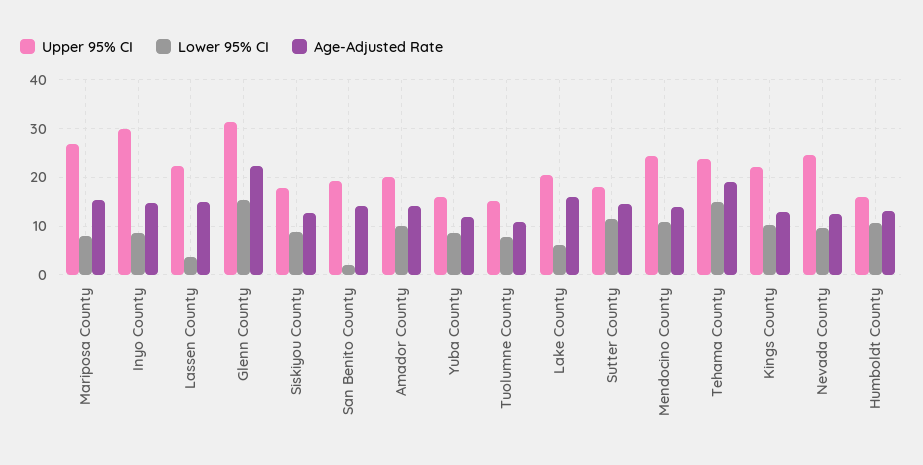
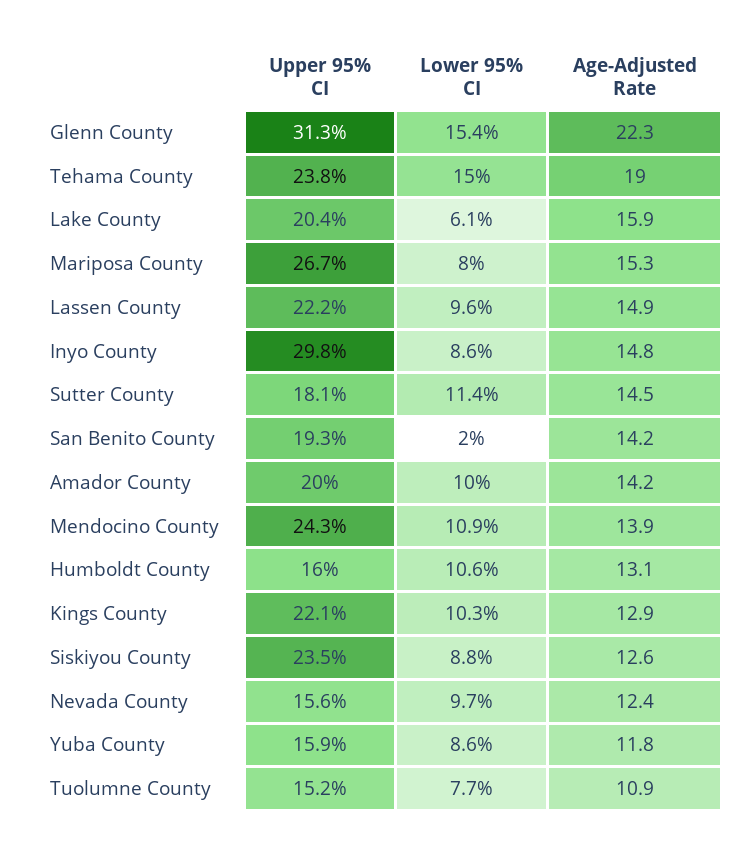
  {
    "Upper 95% CI": {
      "Mariposa County": 26.7,
      "Inyo County": 29.8,
      "Lassen County": 22.2,
      "Glenn County": 31.3,
-     "Siskiyou County": 18,
+     "Siskiyou County": 23.5,
      "San Benito County": 19.3,
      "Amador County": 20,
      "Yuba County": 15.9,
      "Tuolumne County": 15.2,
      "Lake County": 20.4,
      "Sutter County": 18.1,
      "Mendocino County": 24.3,
      "Tehama County": 23.8,
      "Kings County": 22.1,
-     "Nevada County": 24,
+     "Nevada County": 15.6,
      "Humboldt County": 16
    },
    "Lower 95% CI": {
      "Mariposa County": 8,
      "Inyo County": 8.6,
-     "Lassen County": 4,
+     "Lassen County": 9.6,
      "Glenn County": 15.4,
      "Siskiyou County": 8.8,
      "San Benito County": 2,
      "Amador County": 10,
      "Yuba County": 8.6,
      "Tuolumne County": 7.7,
      "Lake County": 6.1,
      "Sutter County": 11.4,
      "Mendocino County": 10.9,
      "Tehama County": 15,
      "Kings County": 10.3,
      "Nevada County": 9.7,
      "Humboldt County": 10.6
    },
    "Age-Adjusted Rate": {
      "Mariposa County": 15.3,
      "Inyo County": 14.8,
      "Lassen County": 14.9,
      "Glenn County": 22.3,
      "Siskiyou County": 12.6,
      "San Benito County": 14.2,
      "Amador County": 14.2,
      "Yuba County": 11.8,
      "Tuolumne County": 10.9,
      "Lake County": 15.9,
      "Sutter County": 14.5,
      "Mendocino County": 13.9,
      "Tehama County": 19,
      "Kings County": 12.9,
      "Nevada County": 12.4,
      "Humboldt County": 13.1
    }
  }

